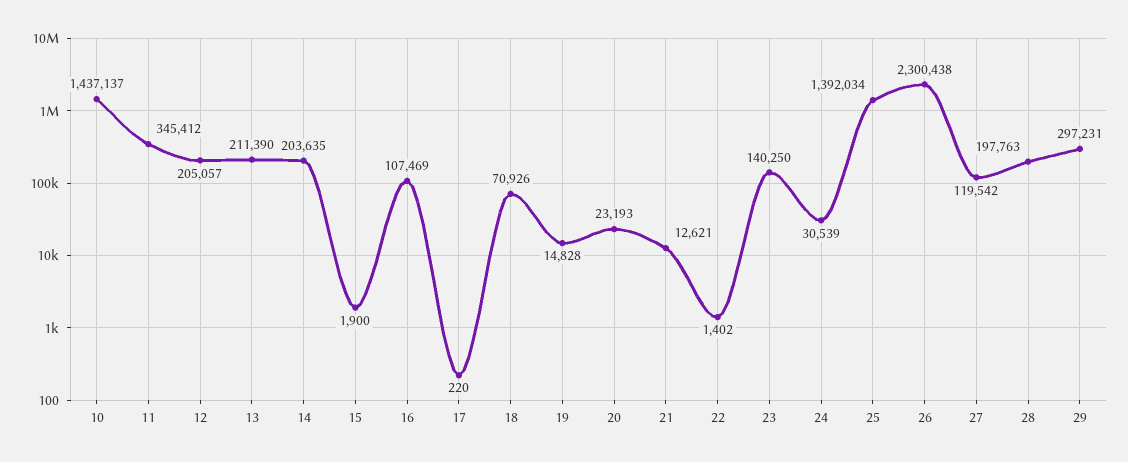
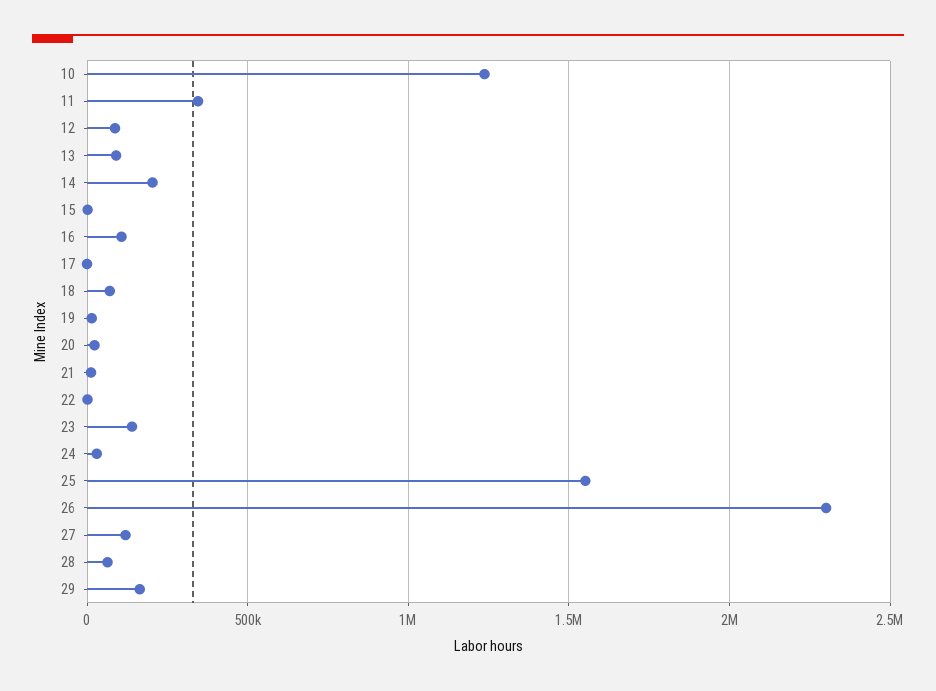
  {
-   "10": 1437137,
+   "10": 1250000,
    "11": 345412,
-   "12": 205057,
+   "12": 100000,
-   "13": 211390,
+   "13": 100000,
    "14": 203635,
    "15": 1900,
    "16": 107469,
    "17": 220,
    "18": 70926,
    "19": 14828,
    "20": 23193,
    "21": 12621,
    "22": 1402,
    "23": 140250,
    "24": 30539,
-   "25": 1392034,
+   "25": 1550000,
    "26": 2300438,
    "27": 119542,
-   "28": 197763,
+   "28": 50000,
-   "29": 297231
+   "29": 150000
  }

